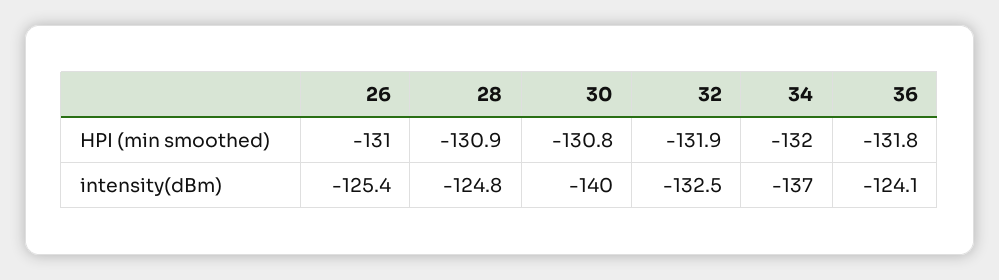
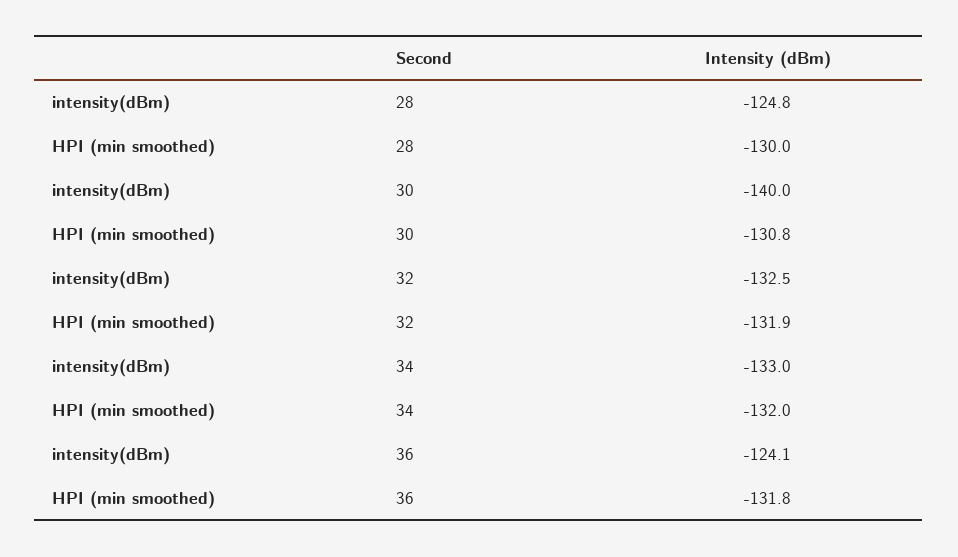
  {
-   "26": {
-     "HPI (min smoothed)": -131,
-     "intensity(dBm)": -125.4
-   },
    "28": {
-     "HPI (min smoothed)": -130.9,
+     "HPI (min smoothed)": -130,
      "intensity(dBm)": -124.8
    },
    "30": {
      "HPI (min smoothed)": -130.8,
      "intensity(dBm)": -140
    },
    "32": {
      "HPI (min smoothed)": -131.9,
      "intensity(dBm)": -132.5
    },
    "34": {
      "HPI (min smoothed)": -132,
-     "intensity(dBm)": -137
+     "intensity(dBm)": -133
    },
    "36": {
      "HPI (min smoothed)": -131.8,
      "intensity(dBm)": -124.1
    }
  }

